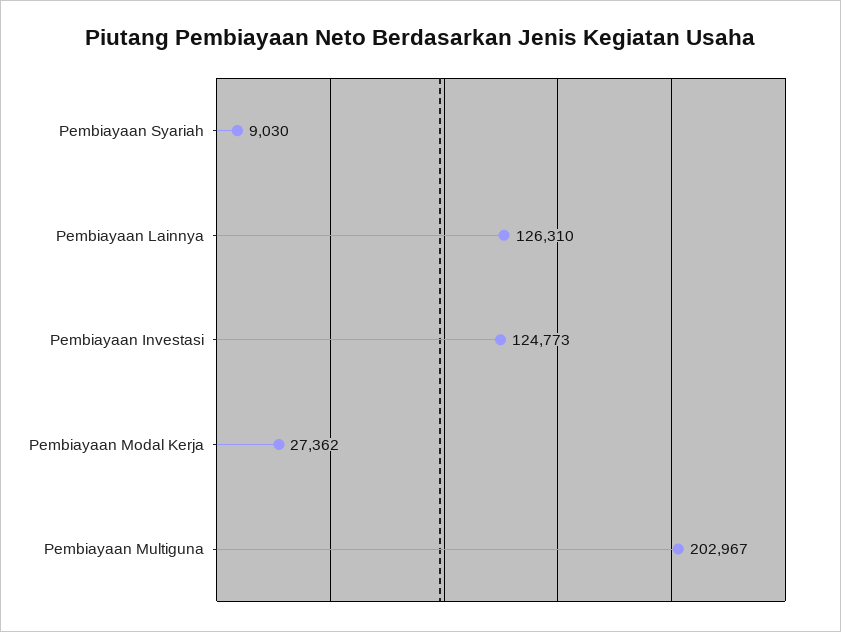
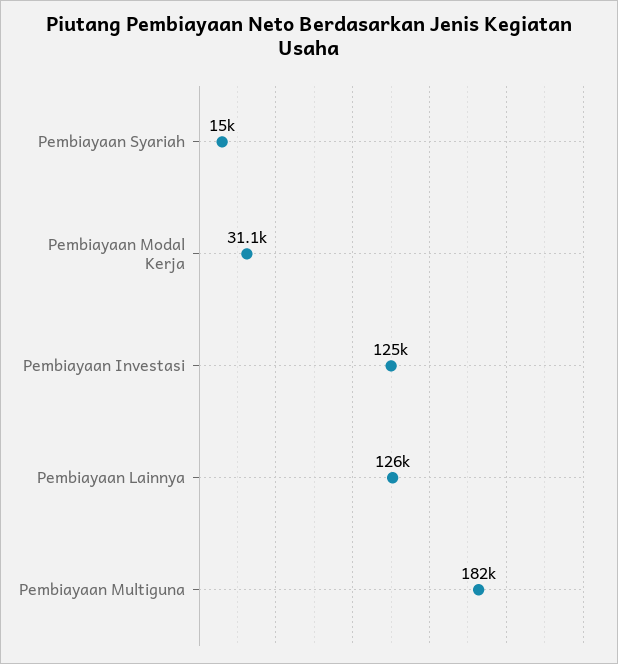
  {
-   "Pembiayaan Syariah": 9030,
+   "Pembiayaan Syariah": 15000,
    "Pembiayaan Lainnya": 126310,
    "Pembiayaan Investasi": 124773,
-   "Pembiayaan Modal Kerja": 27362,
+   "Pembiayaan Modal Kerja": 31100,
-   "Pembiayaan Multiguna": 202967
+   "Pembiayaan Multiguna": 182000
  }

